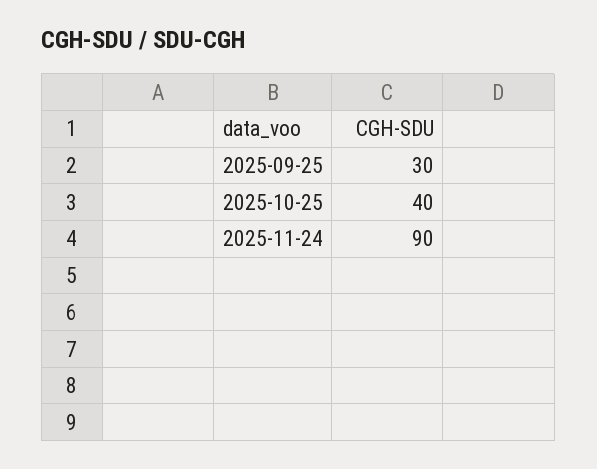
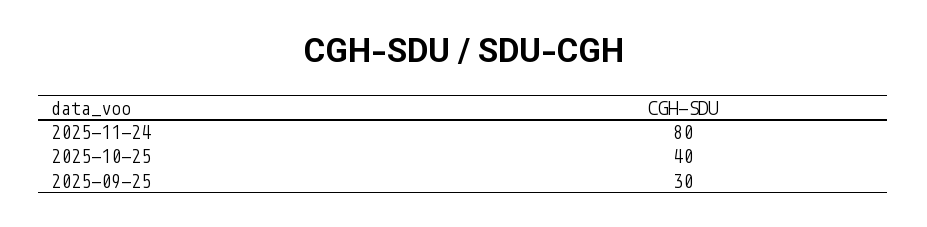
  {
    "2025-09-25": 30,
    "2025-10-25": 40,
-   "2025-11-24": 90
+   "2025-11-24": 80
  }

